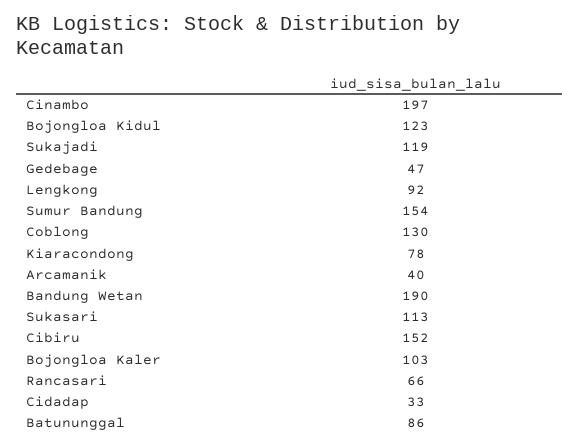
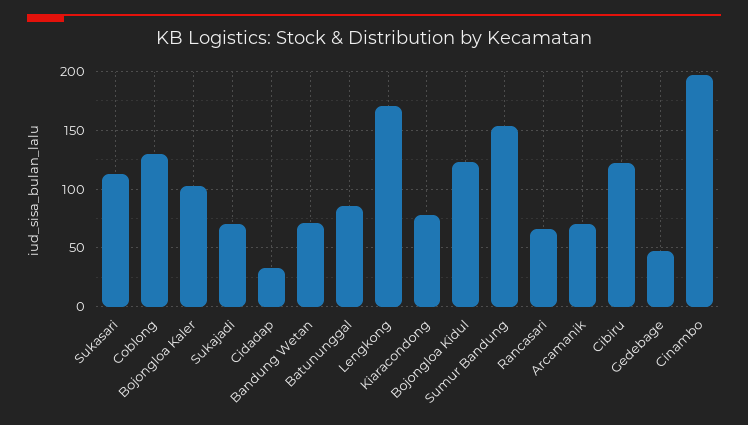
  {
    "Cinambo": 197,
    "Bojongloa Kidul": 123,
-   "Sukajadi": 119,
+   "Sukajadi": 70,
    "Gedebage": 47,
-   "Lengkong": 92,
+   "Lengkong": 170,
    "Sumur Bandung": 154,
    "Coblong": 130,
    "Kiaracondong": 78,
-   "Arcamanik": 40,
+   "Arcamanik": 70,
-   "Bandung Wetan": 190,
+   "Bandung Wetan": 70,
    "Sukasari": 113,
-   "Cibiru": 152,
+   "Cibiru": 120,
    "Bojongloa Kaler": 103,
    "Rancasari": 66,
    "Cidadap": 33,
    "Batununggal": 86
  }

